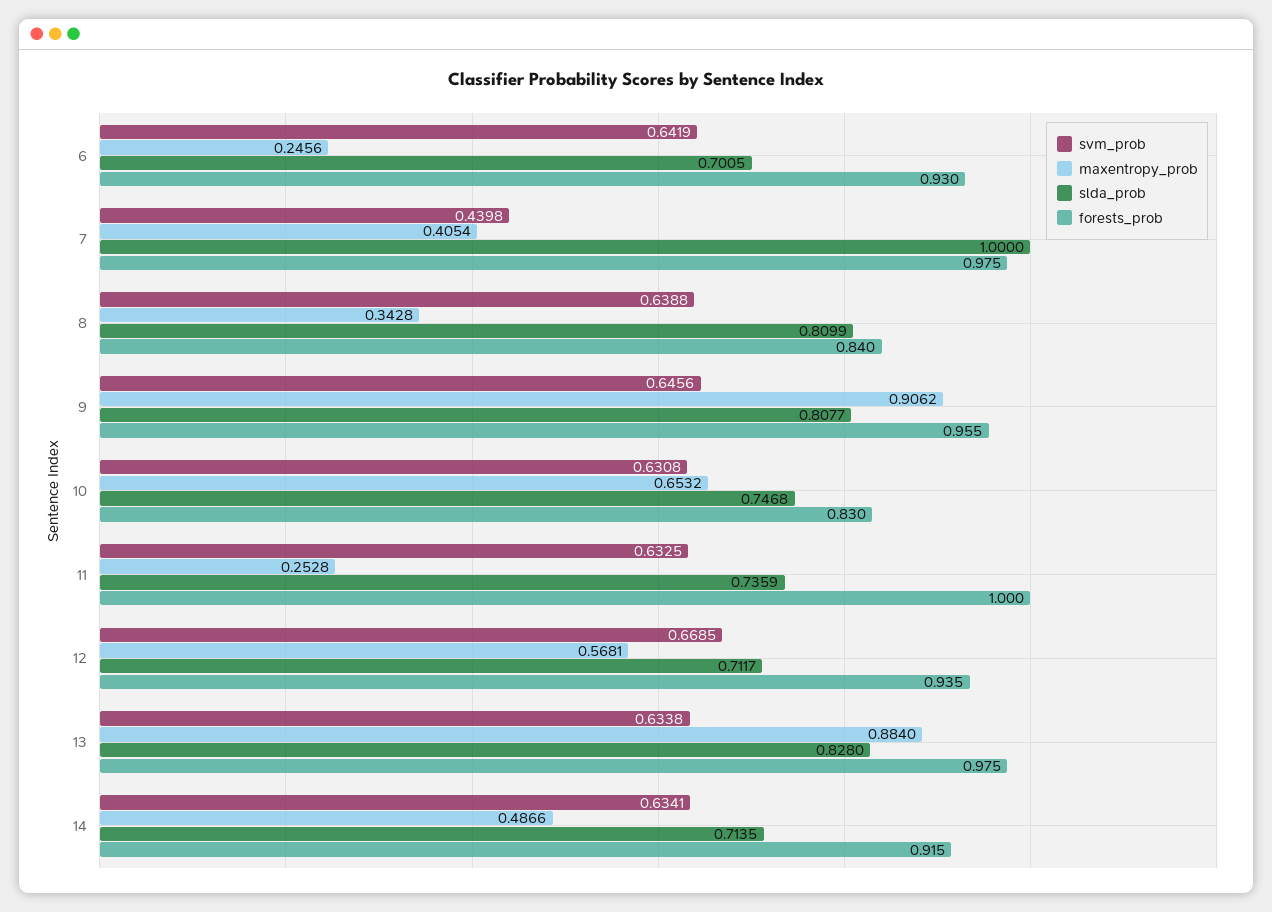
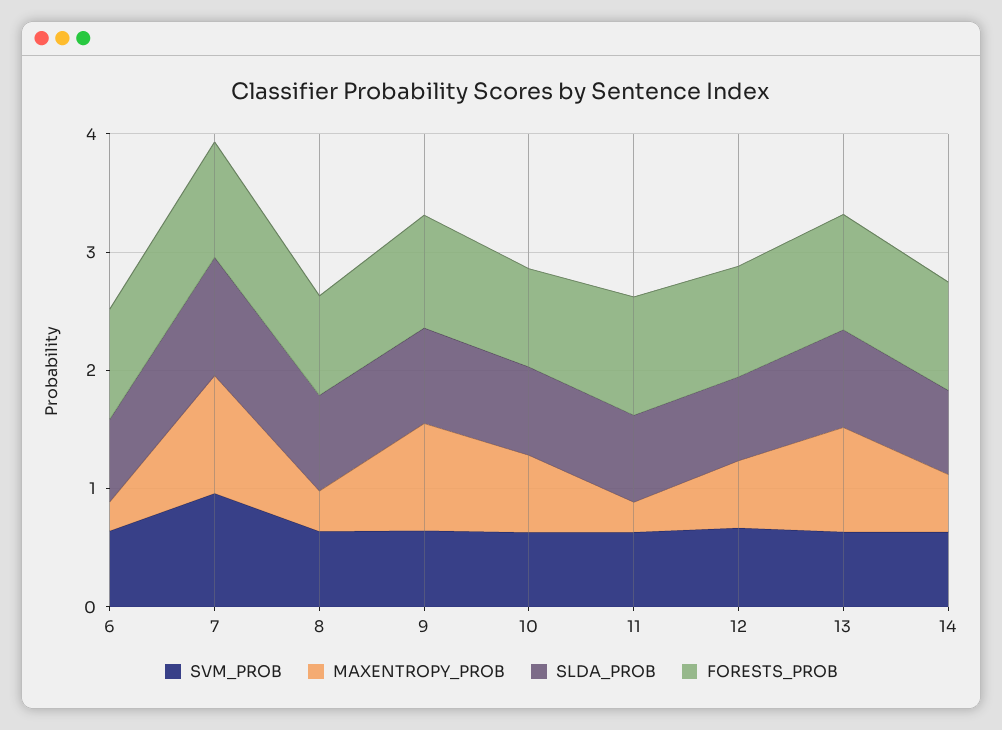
  {
    "svm_prob": {
      "6": 0.6419,
-     "7": 0.4398,
+     "7": 1,
      "8": 0.6388,
      "9": 0.6456,
      "10": 0.6308,
      "11": 0.6325,
      "12": 0.6685,
      "13": 0.6338,
      "14": 0.6341
    },
    "maxentropy_prob": {
      "6": 0.2456,
-     "7": 0.4054,
+     "7": 1,
      "8": 0.3428,
      "9": 0.9062,
      "10": 0.6532,
      "11": 0.2528,
      "12": 0.5681,
      "13": 0.884,
      "14": 0.4866
    },
    "slda_prob": {
      "6": 0.7005,
      "7": 1,
      "8": 0.8099,
      "9": 0.8077,
      "10": 0.7468,
      "11": 0.7359,
      "12": 0.7117,
      "13": 0.828,
      "14": 0.7135
    },
    "forests_prob": {
      "6": 0.93,
      "7": 0.975,
      "8": 0.84,
      "9": 0.955,
      "10": 0.83,
      "11": 1,
      "12": 0.935,
      "13": 0.975,
      "14": 0.915
    }
  }

